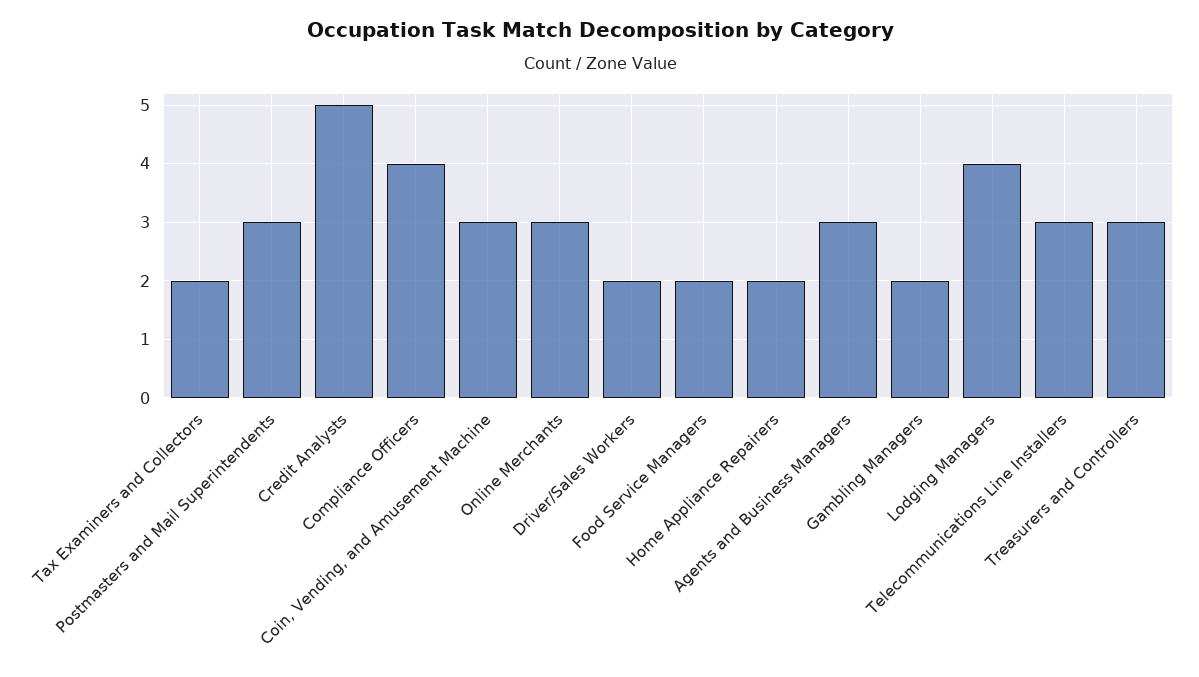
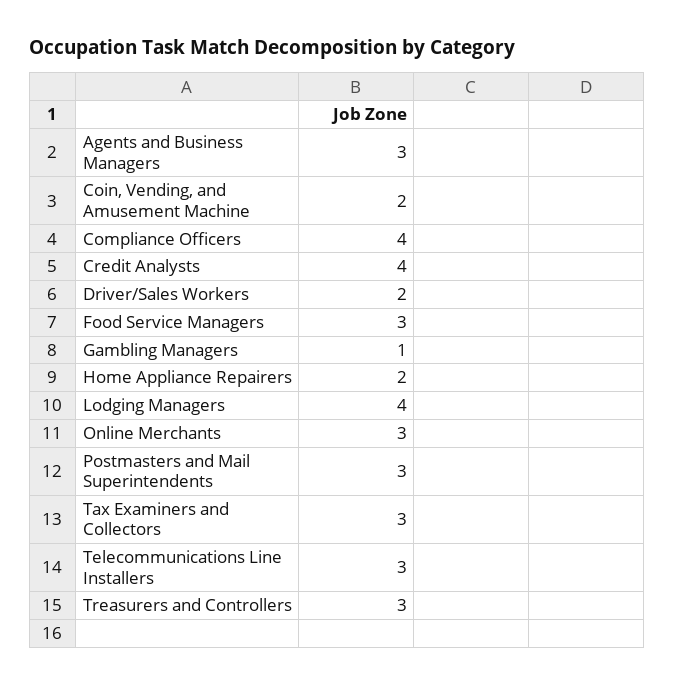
  {
-   "Tax Examiners and Collectors": 2,
+   "Tax Examiners and Collectors": 3,
    "Postmasters and Mail Superintendents": 3,
-   "Credit Analysts": 5,
+   "Credit Analysts": 4,
    "Compliance Officers": 4,
-   "Coin, Vending, and Amusement Machine": 3,
+   "Coin, Vending, and Amusement Machine": 2,
    "Online Merchants": 3,
    "Driver/Sales Workers": 2,
-   "Food Service Managers": 2,
+   "Food Service Managers": 3,
    "Home Appliance Repairers": 2,
    "Agents and Business Managers": 3,
-   "Gambling Managers": 2,
+   "Gambling Managers": 1,
    "Lodging Managers": 4,
    "Telecommunications Line Installers": 3,
    "Treasurers and Controllers": 3
  }

